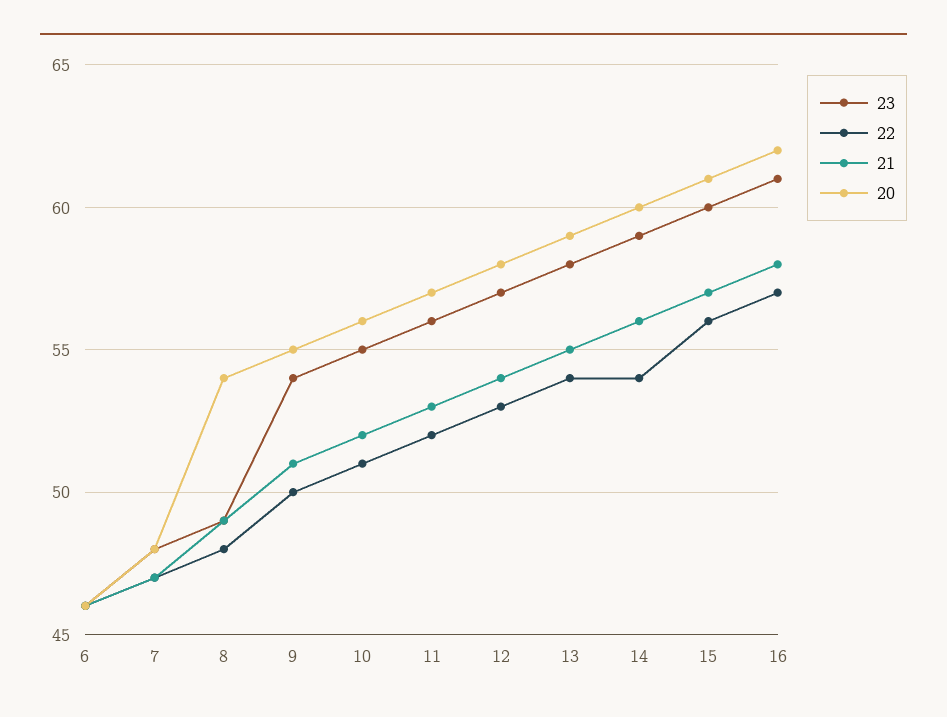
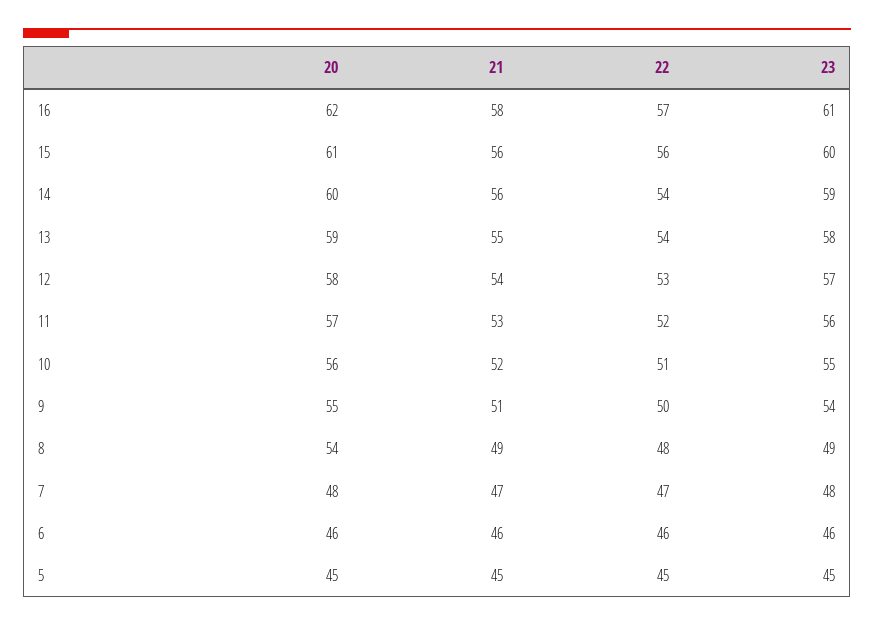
  {
    "23": {
      "6": 46,
      "7": 48,
      "8": 49,
      "9": 54,
      "10": 55,
      "11": 56,
      "12": 57,
      "13": 58,
      "14": 59,
      "15": 60,
-     "16": 61
+     "16": 61,
+     "5": 45
    },
    "22": {
      "6": 46,
      "7": 47,
      "8": 48,
      "9": 50,
      "10": 51,
      "11": 52,
      "12": 53,
      "13": 54,
      "14": 54,
      "15": 56,
-     "16": 57
+     "16": 57,
+     "5": 45
    },
    "21": {
      "6": 46,
      "7": 47,
      "8": 49,
      "9": 51,
      "10": 52,
      "11": 53,
      "12": 54,
      "13": 55,
      "14": 56,
-     "15": 57,
+     "15": 56,
-     "16": 58
+     "16": 58,
+     "5": 45
    },
    "20": {
      "6": 46,
      "7": 48,
      "8": 54,
      "9": 55,
      "10": 56,
      "11": 57,
      "12": 58,
      "13": 59,
      "14": 60,
      "15": 61,
-     "16": 62
+     "16": 62,
+     "5": 45
    }
  }

